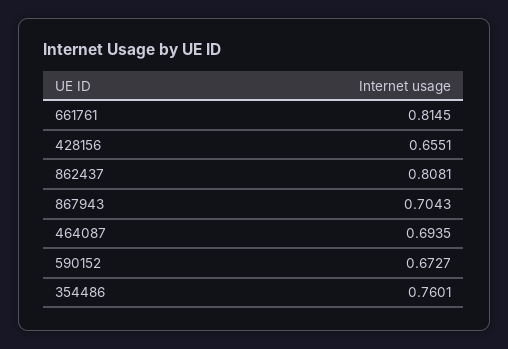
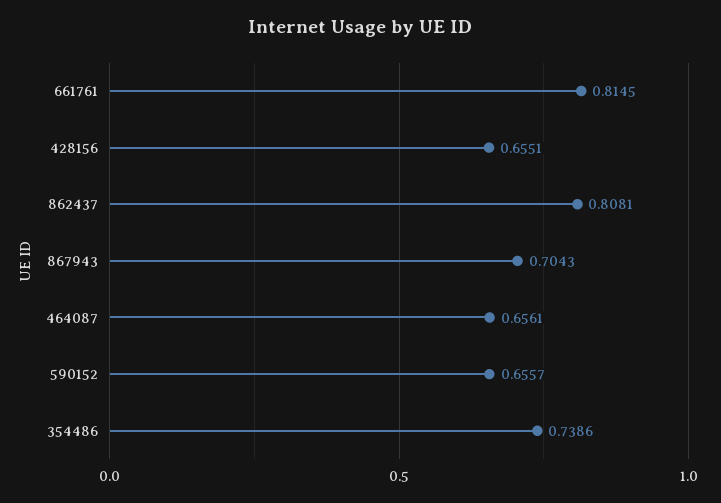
  {
    "661761": 0.8145,
    "428156": 0.6551,
    "862437": 0.8081,
    "867943": 0.7043,
-   "464087": 0.6935,
+   "464087": 0.6561,
-   "590152": 0.6727,
+   "590152": 0.6557,
-   "354486": 0.7601
+   "354486": 0.7386
  }

